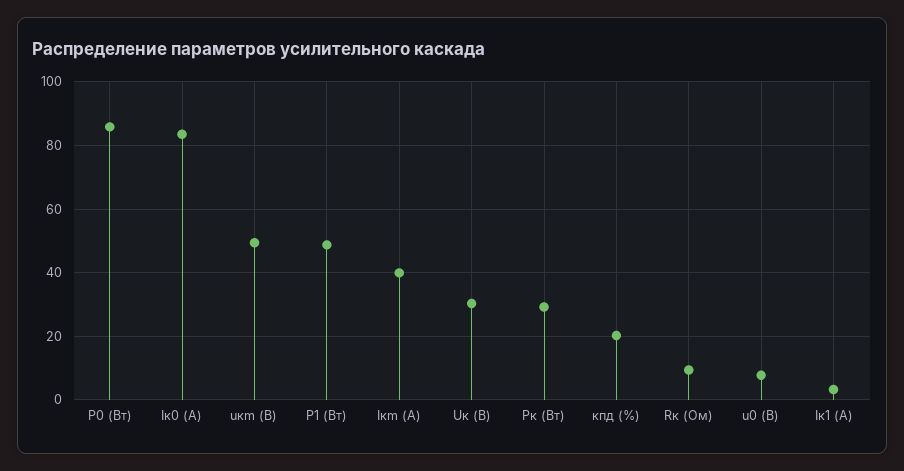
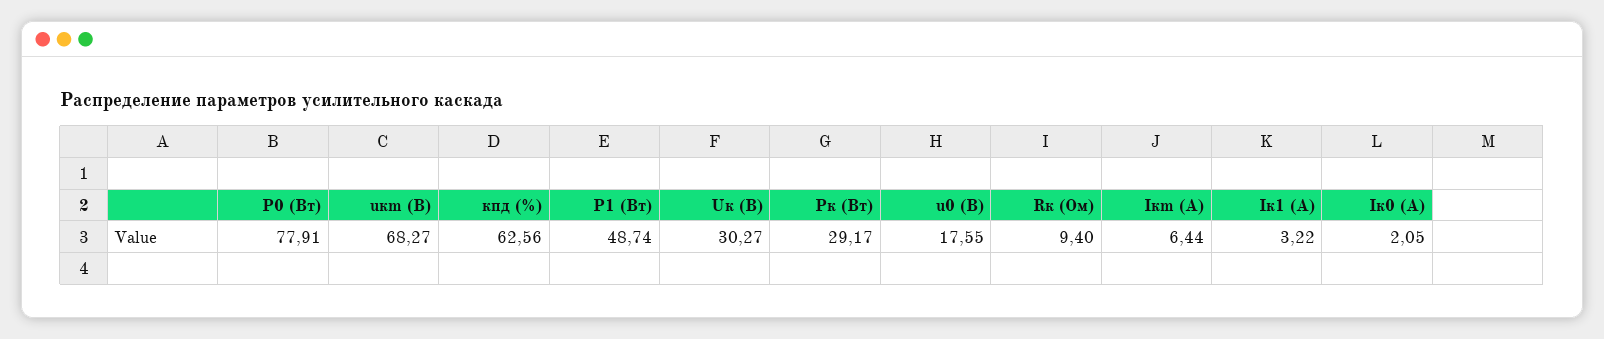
  {
-   "P0 (Вт)": 86,
+   "P0 (Вт)": 77.91,
-   "Iк0 (А)": 84,
+   "Iк0 (А)": 2.05,
-   "uкm (В)": 50,
+   "uкm (В)": 68.27,
    "P1 (Вт)": 48.74,
-   "Iкm (А)": 40,
+   "Iкm (А)": 6.44,
    "Uк (В)": 30.27,
    "Pк (Вт)": 29.17,
-   "кпд (%)": 20,
+   "кпд (%)": 62.56,
    "Rк (Ом)": 9.4,
-   "u0 (В)": 8,
+   "u0 (В)": 17.55,
    "Iк1 (А)": 3.22
  }

